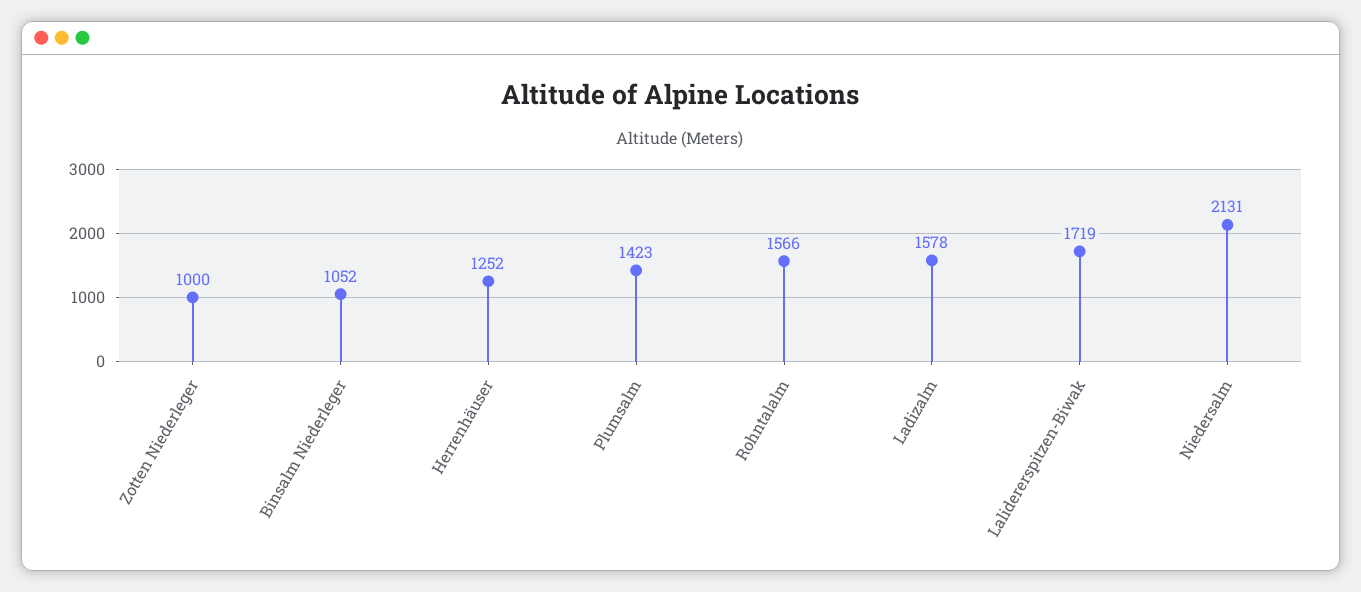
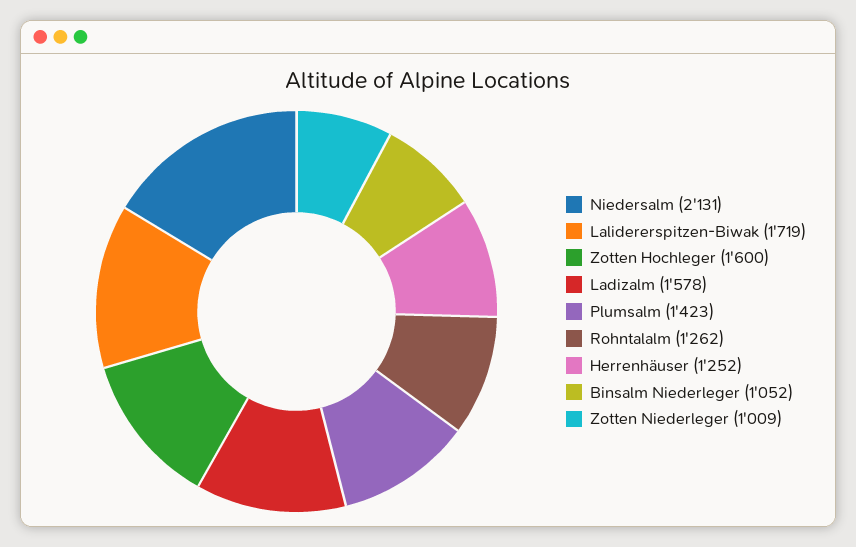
  {
-   "Zotten Niederleger": 1000,
+   "Zotten Niederleger": 1009,
    "Binsalm Niederleger": 1052,
    "Herrenhäuser": 1252,
    "Plumsalm": 1423,
-   "Rohntalalm": 1566,
+   "Rohntalalm": 1262,
    "Ladizalm": 1578,
    "Lalidererspitzen-Biwak": 1719,
-   "Niedersalm": 2131
+   "Niedersalm": 2131,
+   "Zotten Hochleger": 1600
  }

